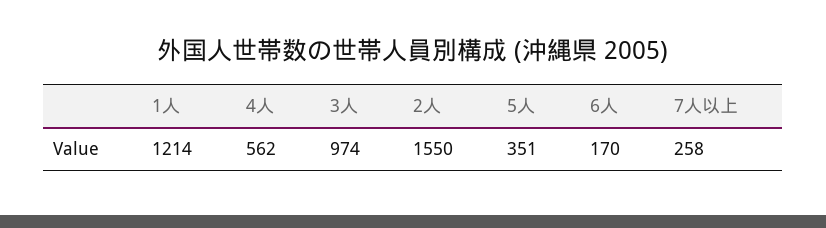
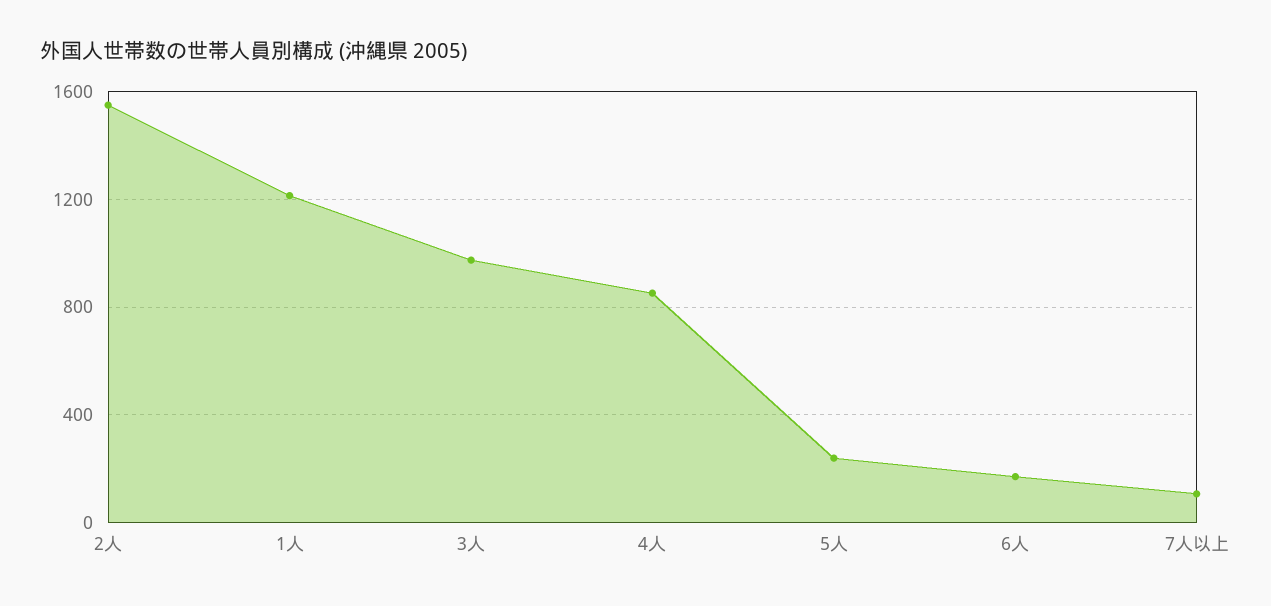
  {
    "1人": 1214,
-   "4人": 562,
+   "4人": 850,
    "3人": 974,
    "2人": 1550,
-   "5人": 351,
+   "5人": 250,
    "6人": 170,
-   "7人以上": 258
+   "7人以上": 100
  }

